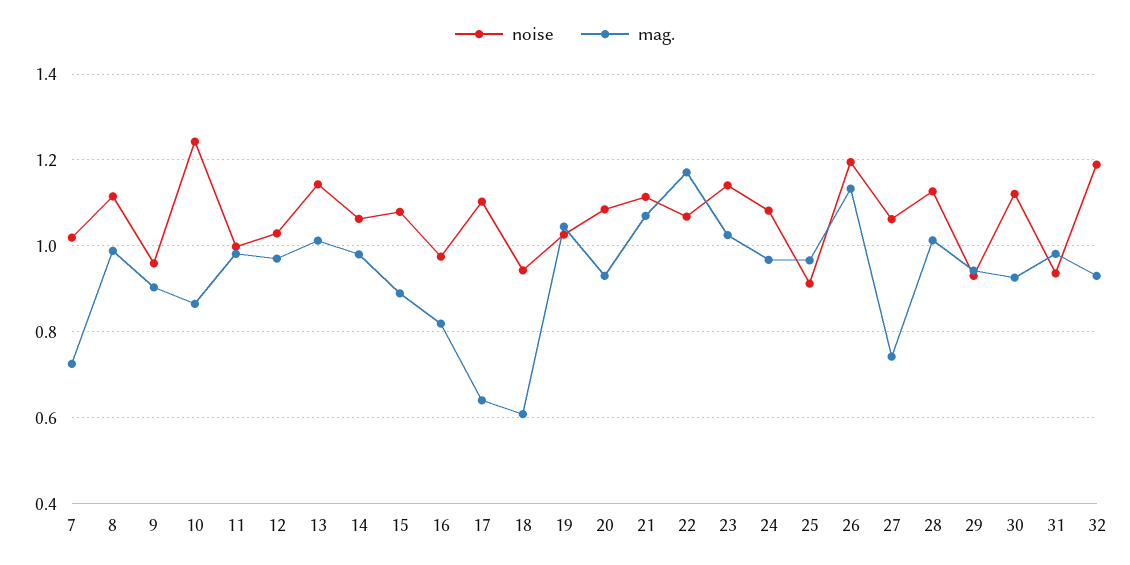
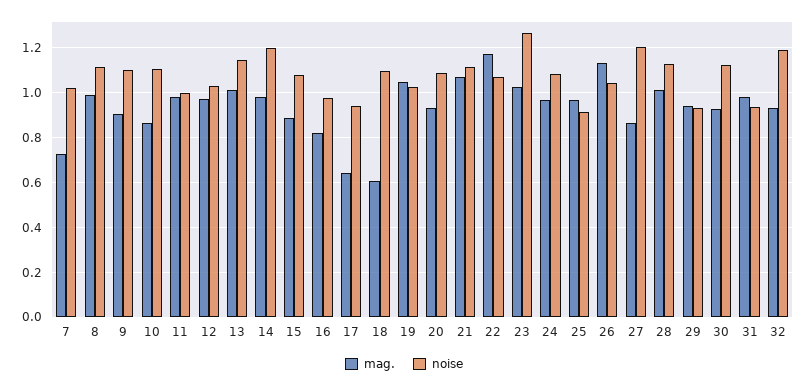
  {
    "noise": {
      "7": 1.02,
      "8": 1.12,
-     "9": 0.96,
+     "9": 1.1,
-     "10": 1.24,
+     "10": 1.1,
      "11": 1,
      "12": 1.02,
      "13": 1.14,
-     "14": 1.06,
+     "14": 1.2,
      "15": 1.08,
      "16": 0.98,
-     "17": 1.1,
+     "17": 0.95,
-     "18": 0.94,
+     "18": 1.1,
      "19": 1.02,
      "20": 1.08,
      "21": 1.12,
      "22": 1.06,
-     "23": 1.14,
+     "23": 1.25,
      "24": 1.08,
      "25": 0.92,
-     "26": 1.2,
+     "26": 1.05,
-     "27": 1.06,
+     "27": 1.2,
      "28": 1.12,
      "29": 0.94,
      "30": 1.12,
      "31": 0.94,
      "32": 1.18
    },
    "mag.": {
      "7": 0.72,
      "8": 0.98,
      "9": 0.9,
      "10": 0.86,
      "11": 0.98,
      "12": 0.98,
      "13": 1.02,
      "14": 0.98,
      "15": 0.88,
      "16": 0.82,
      "17": 0.64,
      "18": 0.6,
      "19": 1.04,
      "20": 0.94,
      "21": 1.08,
      "22": 1.18,
      "23": 1.02,
      "24": 0.96,
      "25": 0.96,
      "26": 1.14,
-     "27": 0.74,
+     "27": 0.85,
      "28": 1.02,
      "29": 0.94,
      "30": 0.92,
      "31": 0.98,
      "32": 0.94
    }
  }

